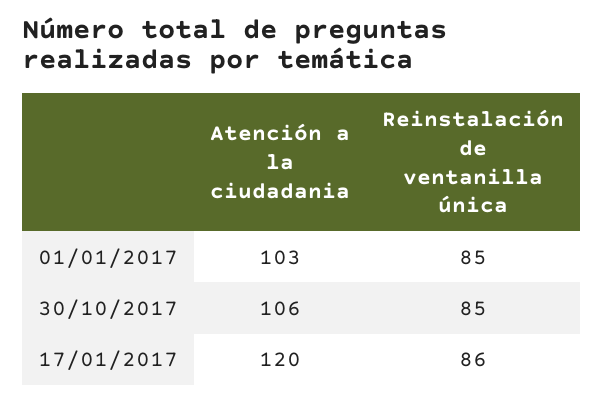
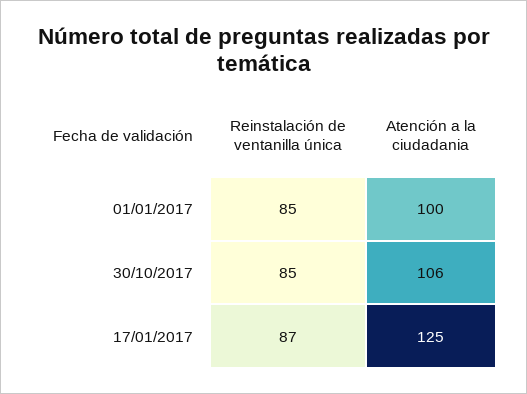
  {
    "Atención a la ciudadania": {
-     "01/01/2017": 103,
+     "01/01/2017": 100,
      "30/10/2017": 106,
-     "17/01/2017": 120
+     "17/01/2017": 125
    },
    "Reinstalación de ventanilla única": {
      "01/01/2017": 85,
      "30/10/2017": 85,
-     "17/01/2017": 86
+     "17/01/2017": 87
    }
  }

